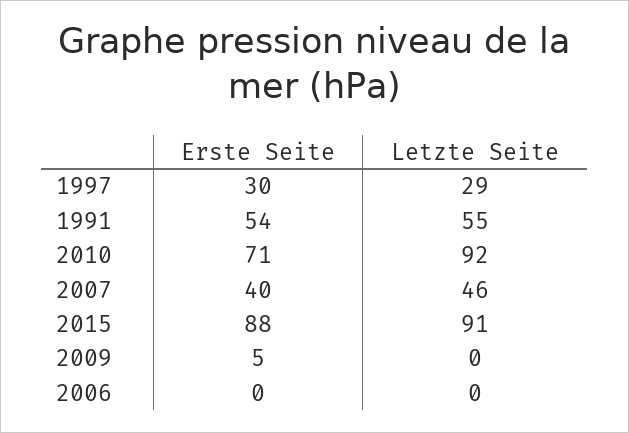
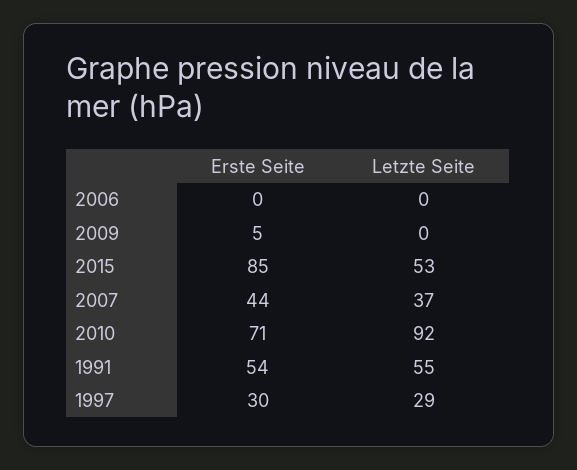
  {
    "Erste Seite": {
      "1997": 30,
      "1991": 54,
      "2010": 71,
-     "2007": 40,
+     "2007": 44,
-     "2015": 88,
+     "2015": 85,
      "2009": 5,
      "2006": 0
    },
    "Letzte Seite": {
      "1997": 29,
      "1991": 55,
      "2010": 92,
-     "2007": 46,
+     "2007": 37,
-     "2015": 91,
+     "2015": 53,
      "2009": 0,
      "2006": 0
    }
  }

